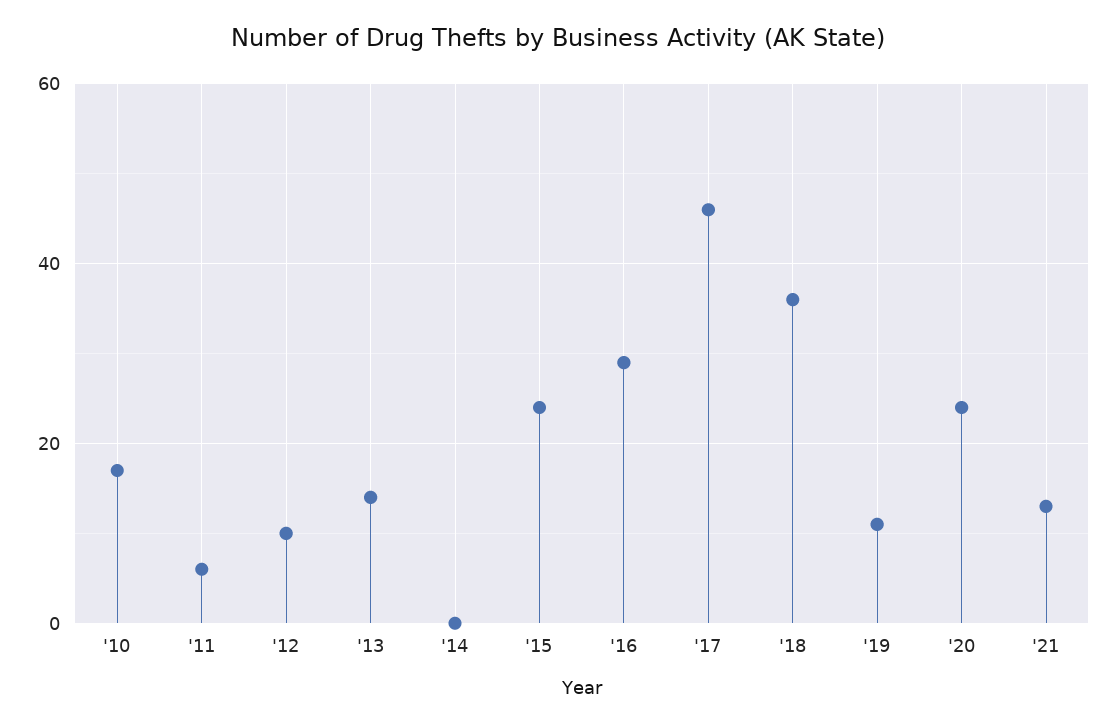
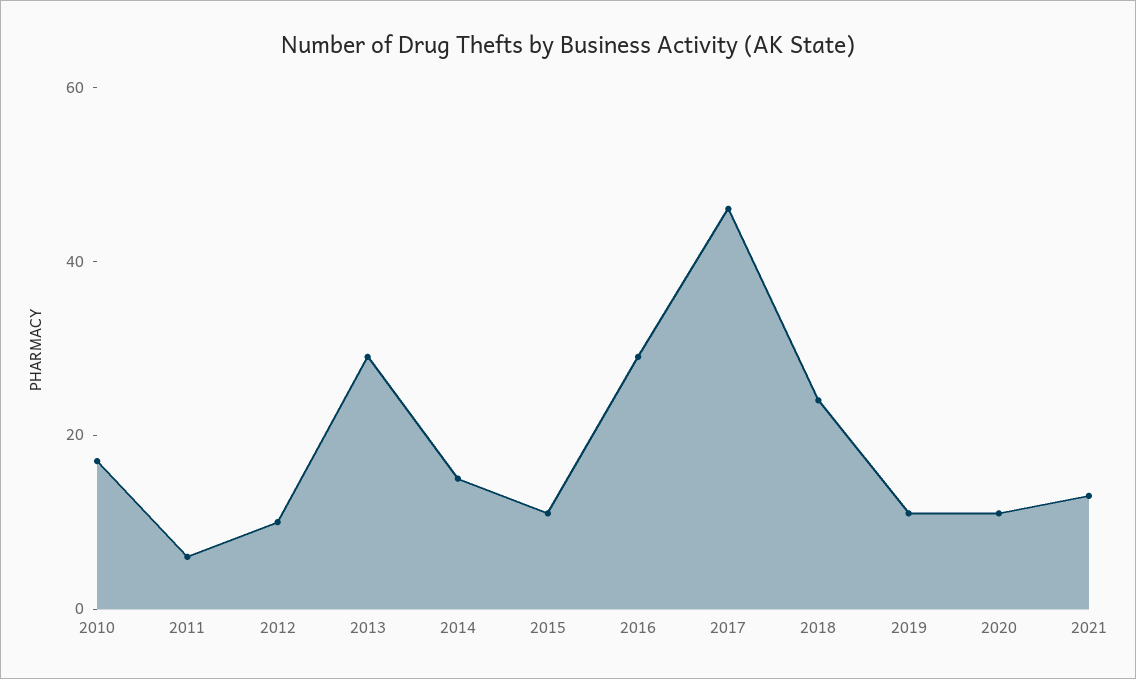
  {
    "'10": 15,
    "'11": 5,
    "'12": 10,
-   "'13": 15,
+   "'13": 30,
-   "'14": 0,
+   "'14": 15,
-   "'15": 25,
+   "'15": 10,
    "'16": 30,
    "'17": 45,
-   "'18": 35,
+   "'18": 25,
    "'19": 10,
-   "'20": 25,
+   "'20": 10,
    "'21": 15
  }

